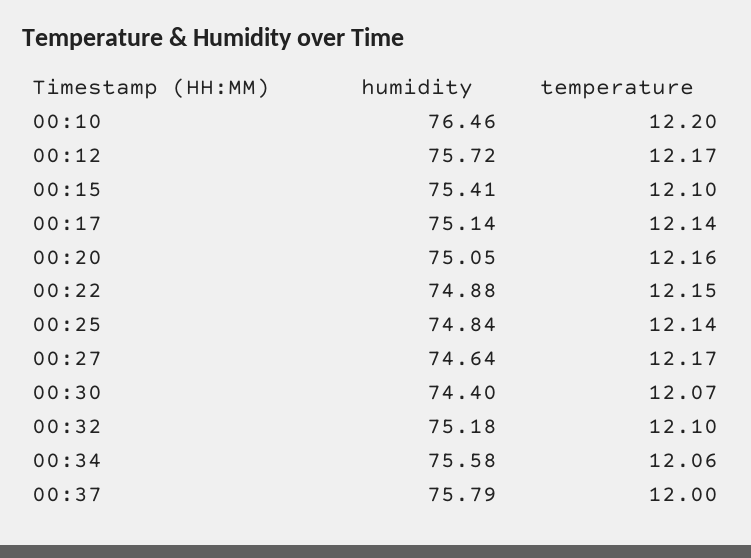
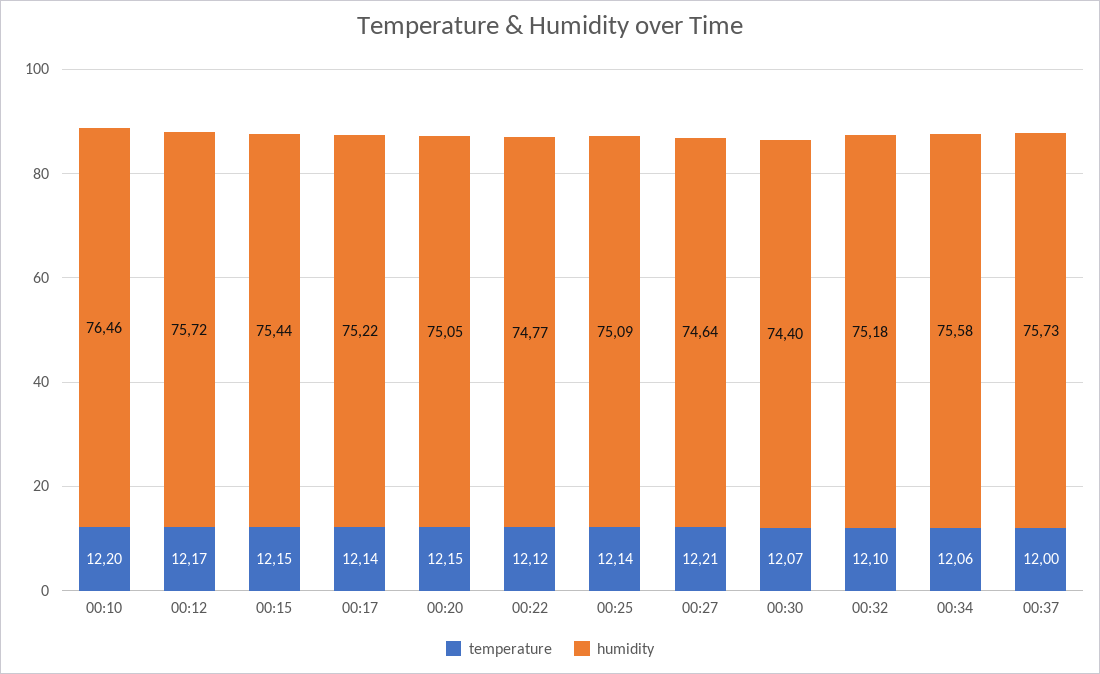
  {
    "humidity": {
      "00:10": 76.46,
      "00:12": 75.72,
-     "00:15": 75.41,
+     "00:15": 75.44,
-     "00:17": 75.14,
+     "00:17": 75.22,
      "00:20": 75.05,
-     "00:22": 74.88,
+     "00:22": 74.77,
-     "00:25": 74.84,
+     "00:25": 75.09,
      "00:27": 74.64,
      "00:30": 74.4,
      "00:32": 75.18,
      "00:34": 75.58,
-     "00:37": 75.79
+     "00:37": 75.73
    },
    "temperature": {
      "00:10": 12.2,
      "00:12": 12.17,
-     "00:15": 12.1,
+     "00:15": 12.15,
      "00:17": 12.14,
-     "00:20": 12.16,
+     "00:20": 12.15,
-     "00:22": 12.15,
+     "00:22": 12.12,
      "00:25": 12.14,
-     "00:27": 12.17,
+     "00:27": 12.21,
      "00:30": 12.07,
      "00:32": 12.1,
      "00:34": 12.06,
      "00:37": 12
    }
  }

